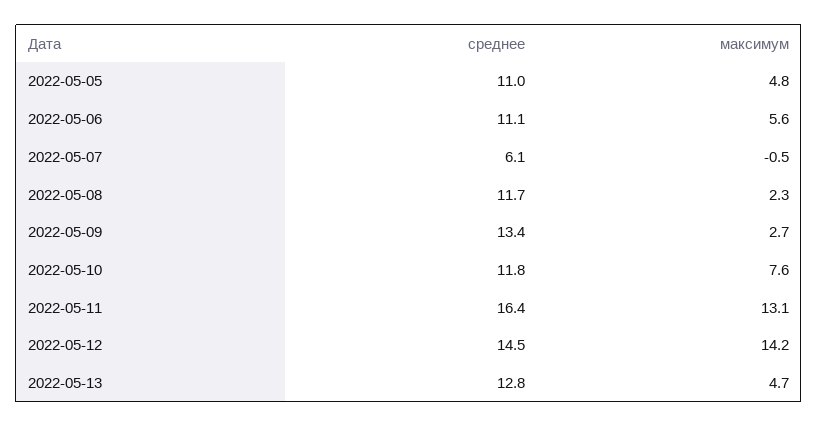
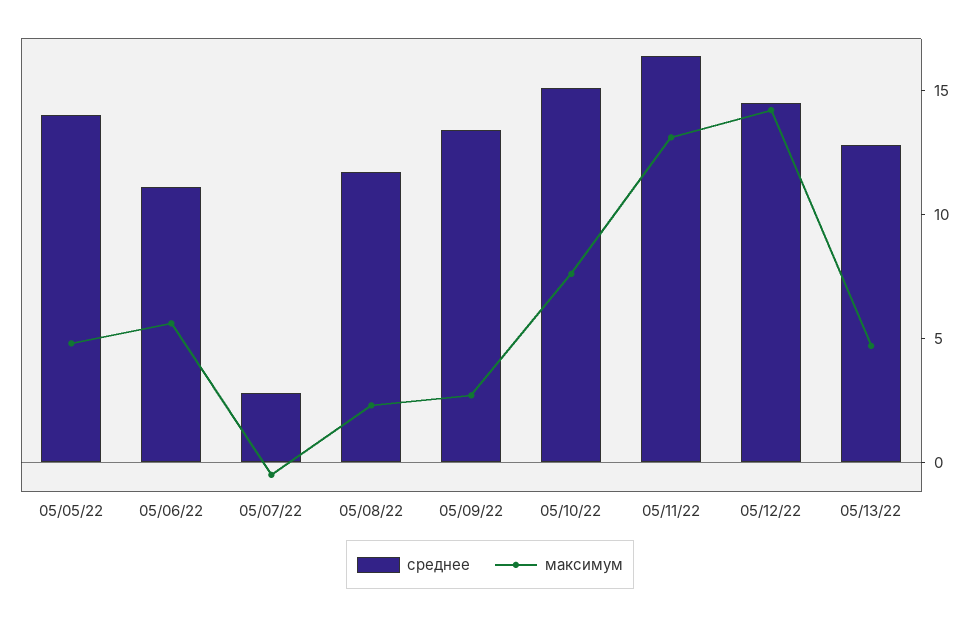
  {
    "среднее": {
-     "2022-05-05": 11,
+     "2022-05-05": 14,
      "2022-05-06": 11.1,
-     "2022-05-07": 6.1,
+     "2022-05-07": 3,
      "2022-05-08": 11.7,
      "2022-05-09": 13.4,
-     "2022-05-10": 11.8,
+     "2022-05-10": 15,
      "2022-05-11": 16.4,
      "2022-05-12": 14.5,
      "2022-05-13": 12.8
    },
    "максимум": {
      "2022-05-05": 4.8,
      "2022-05-06": 5.6,
      "2022-05-07": -0.5,
      "2022-05-08": 2.3,
      "2022-05-09": 2.7,
      "2022-05-10": 7.6,
      "2022-05-11": 13.1,
      "2022-05-12": 14.2,
      "2022-05-13": 4.7
    }
  }

